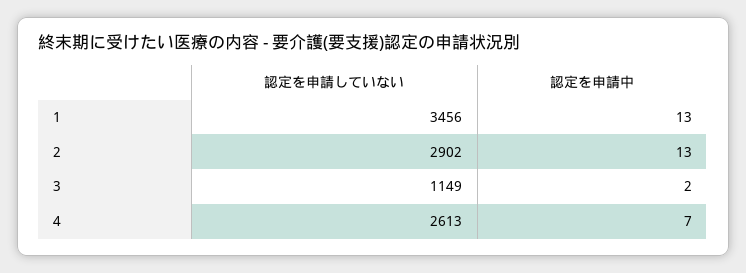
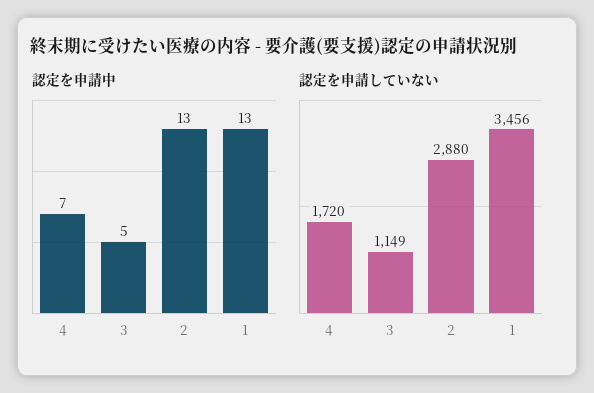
  {
    "認定を申請していない": {
      "1": 3456,
-     "2": 2902,
+     "2": 2880,
      "3": 1149,
-     "4": 2613
+     "4": 1720
    },
    "認定を申請中": {
      "1": 13,
      "2": 13,
-     "3": 2,
+     "3": 5,
      "4": 7
    }
  }

